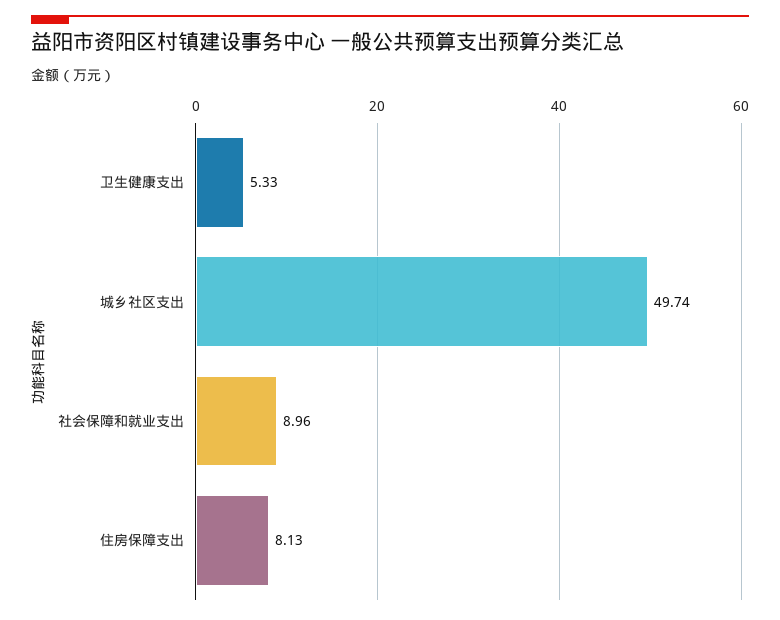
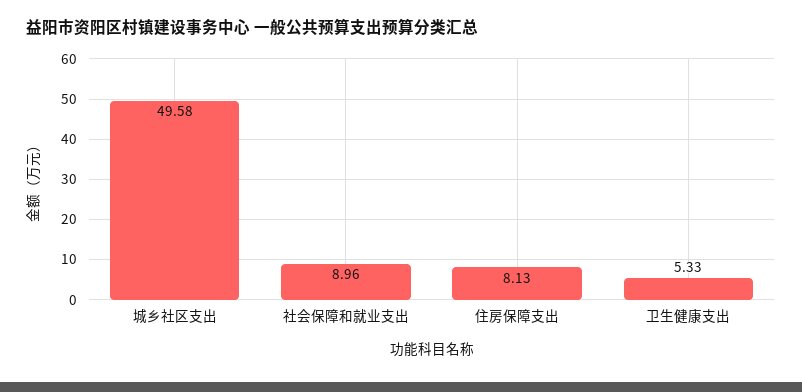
  {
    "卫生健康支出": 5.33,
-   "城乡社区支出": 49.74,
+   "城乡社区支出": 49.58,
    "社会保障和就业支出": 8.96,
    "住房保障支出": 8.13
  }

